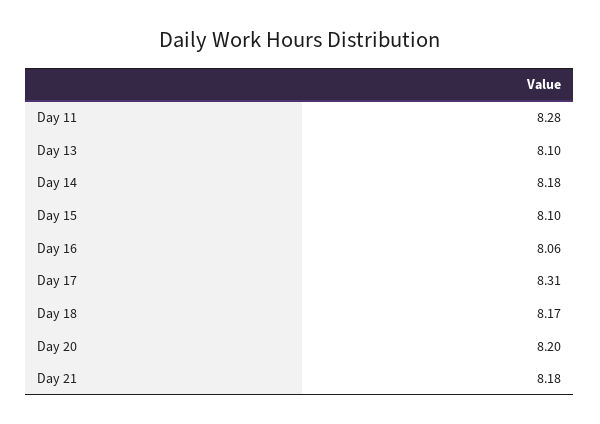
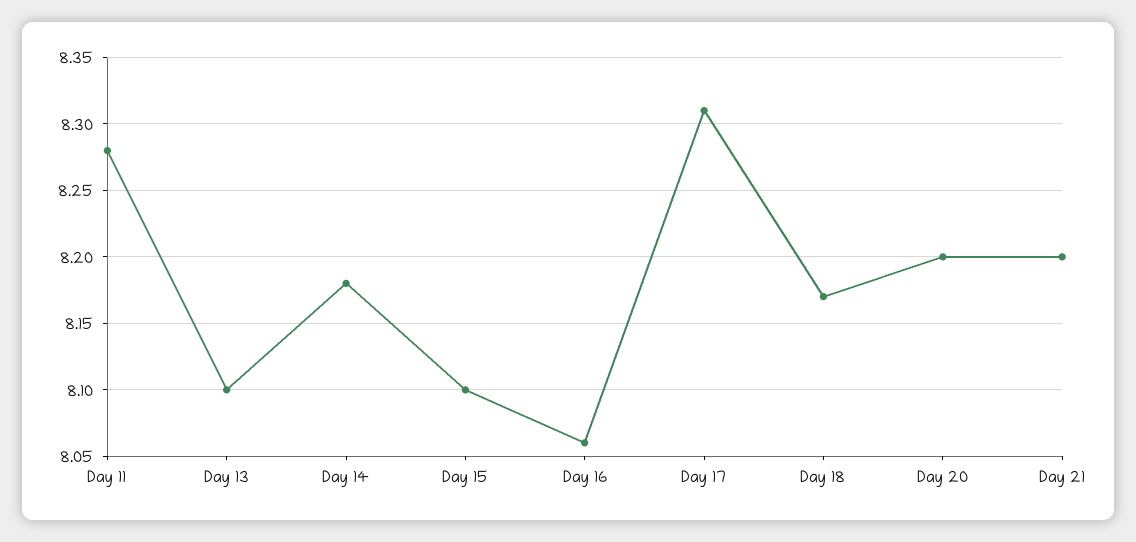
  {
    "Day 11": 8.28,
    "Day 13": 8.1,
    "Day 14": 8.18,
    "Day 15": 8.1,
    "Day 16": 8.06,
    "Day 17": 8.31,
    "Day 18": 8.17,
    "Day 20": 8.2,
-   "Day 21": 8.18
+   "Day 21": 8.2
  }

